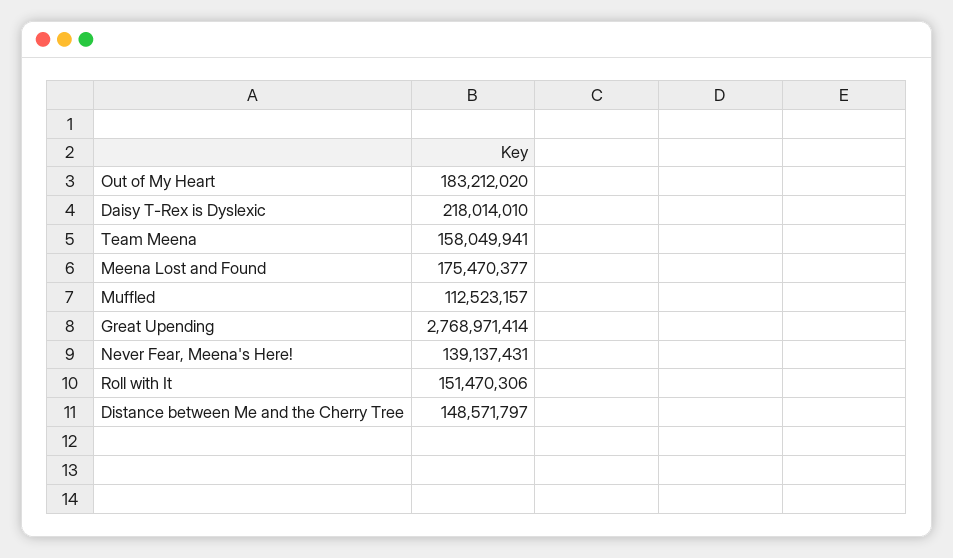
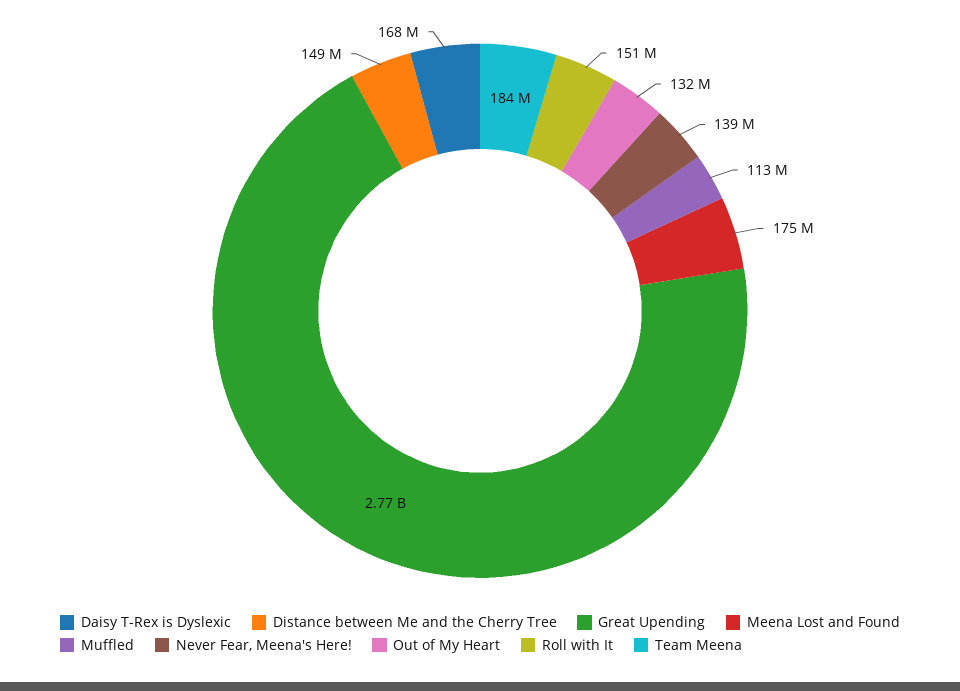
  {
-   "Out of My Heart": 183212020,
+   "Out of My Heart": 132000000,
-   "Daisy T-Rex is Dyslexic": 218014010,
+   "Daisy T-Rex is Dyslexic": 168000000,
-   "Team Meena": 158049941,
+   "Team Meena": 184000000,
    "Meena Lost and Found": 175470377,
    "Muffled": 112523157,
    "Great Upending": 2768971414,
    "Never Fear, Meena's Here!": 139137431,
    "Roll with It": 151470306,
    "Distance between Me and the Cherry Tree": 148571797
  }

